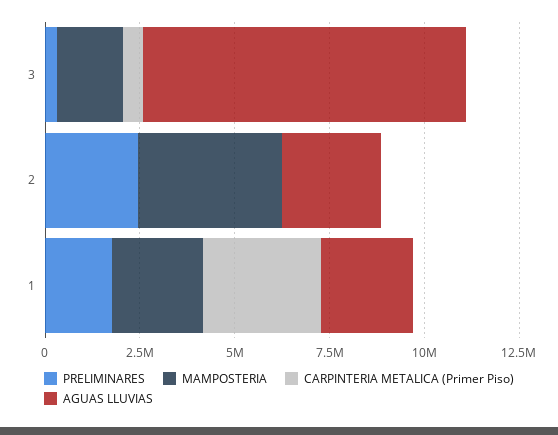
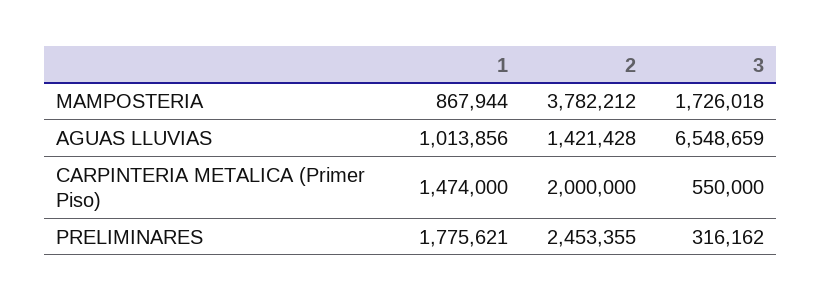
  {
    "PRELIMINARES": {
      "3": 316162,
      "2": 2453355,
      "1": 1775621
    },
    "MAMPOSTERIA": {
      "3": 1726018,
      "2": 3782212,
-     "1": 2500000
+     "1": 867944
    },
    "CARPINTERIA METALICA (Primer Piso)": {
      "3": 550000,
-     "2": 0,
+     "2": 2000000,
-     "1": 3000000
+     "1": 1474000
    },
    "AGUAS LLUVIAS": {
-     "3": 8500000,
+     "3": 6548659,
-     "2": 2500000,
+     "2": 1421428,
-     "1": 2500000
+     "1": 1013856
    }
  }

